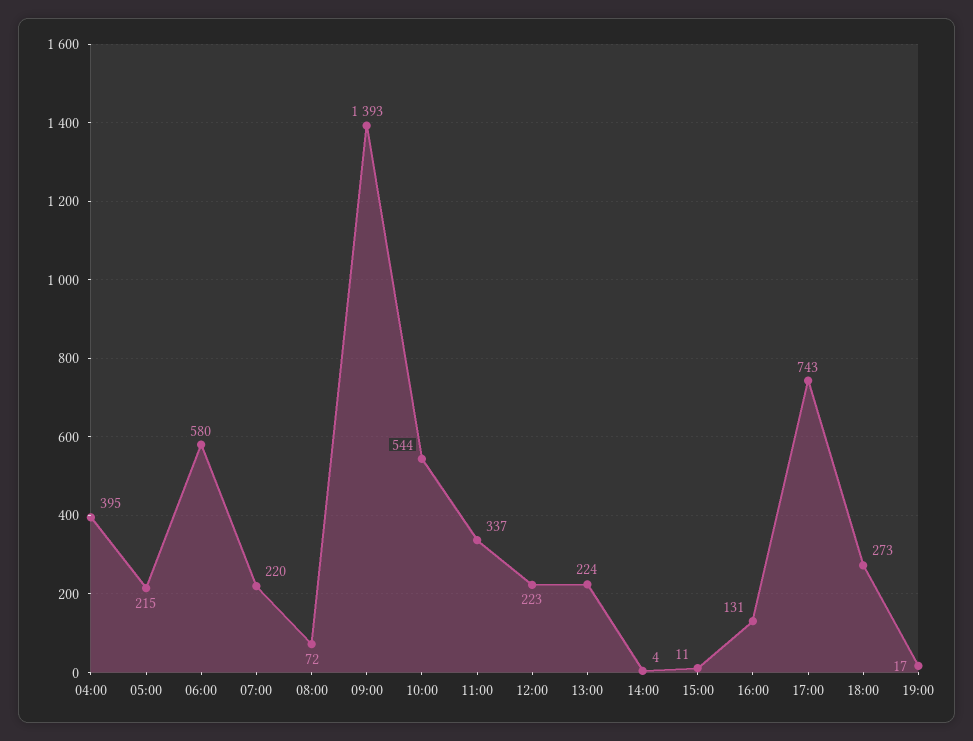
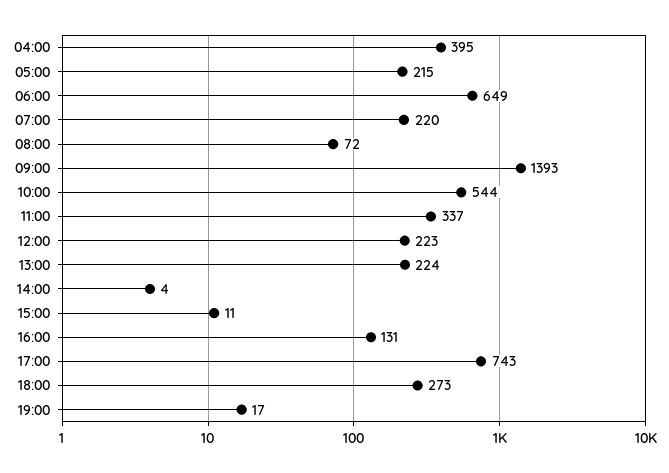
  {
    "04:00": 395,
    "05:00": 215,
-   "06:00": 580,
+   "06:00": 649,
    "07:00": 220,
    "08:00": 72,
    "09:00": 1393,
    "10:00": 544,
    "11:00": 337,
    "12:00": 223,
    "13:00": 224,
    "14:00": 4,
    "15:00": 11,
    "16:00": 131,
    "17:00": 743,
    "18:00": 273,
    "19:00": 17
  }

